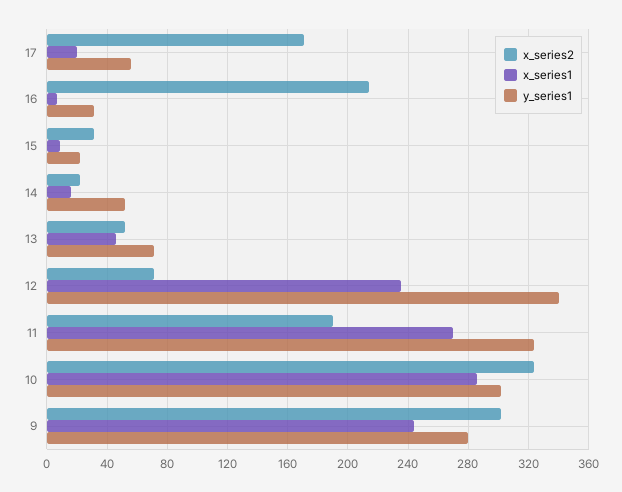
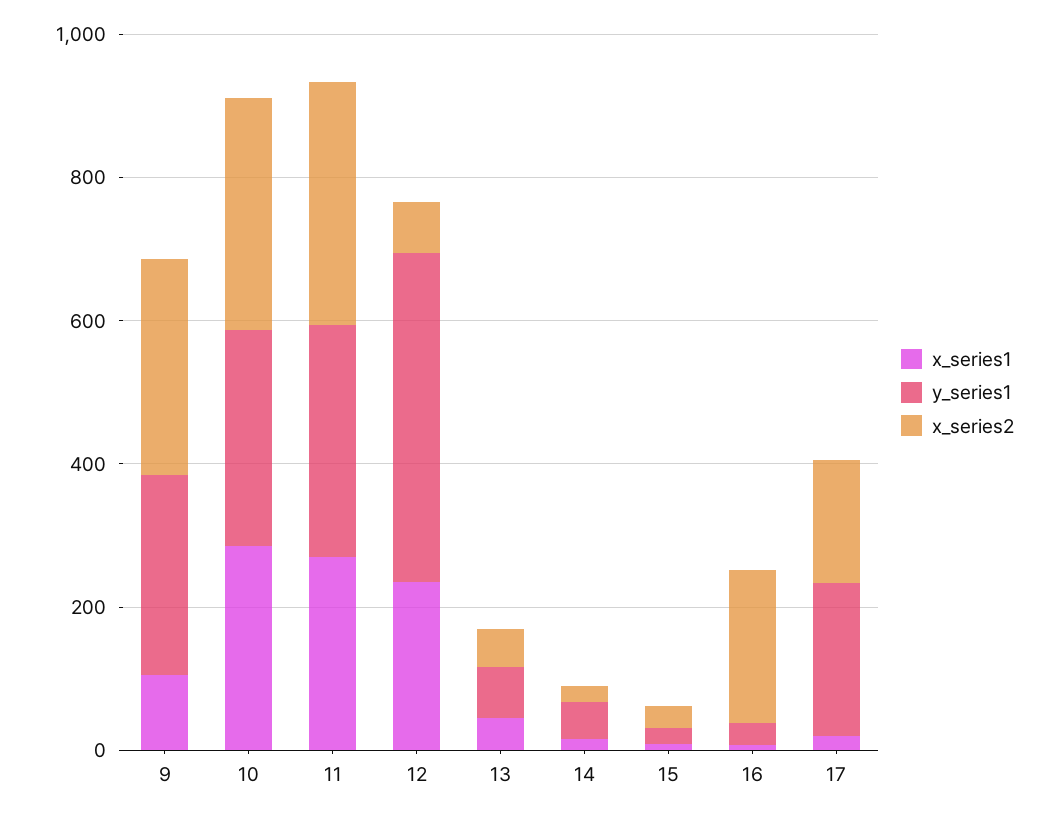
  {
    "x_series2": {
      "17": 170,
      "16": 215,
      "15": 30,
      "14": 20,
      "13": 50,
      "12": 70,
-     "11": 190,
+     "11": 350,
      "10": 325,
      "9": 300
    },
    "x_series1": {
      "17": 20,
      "16": 5,
      "15": 10,
      "14": 15,
      "13": 45,
      "12": 235,
      "11": 270,
      "10": 285,
-     "9": 245
+     "9": 100
    },
    "y_series1": {
-     "17": 55,
+     "17": 200,
      "16": 30,
      "15": 20,
      "14": 50,
      "13": 70,
-     "12": 340,
+     "12": 450,
      "11": 325,
      "10": 300,
      "9": 280
    }
  }

